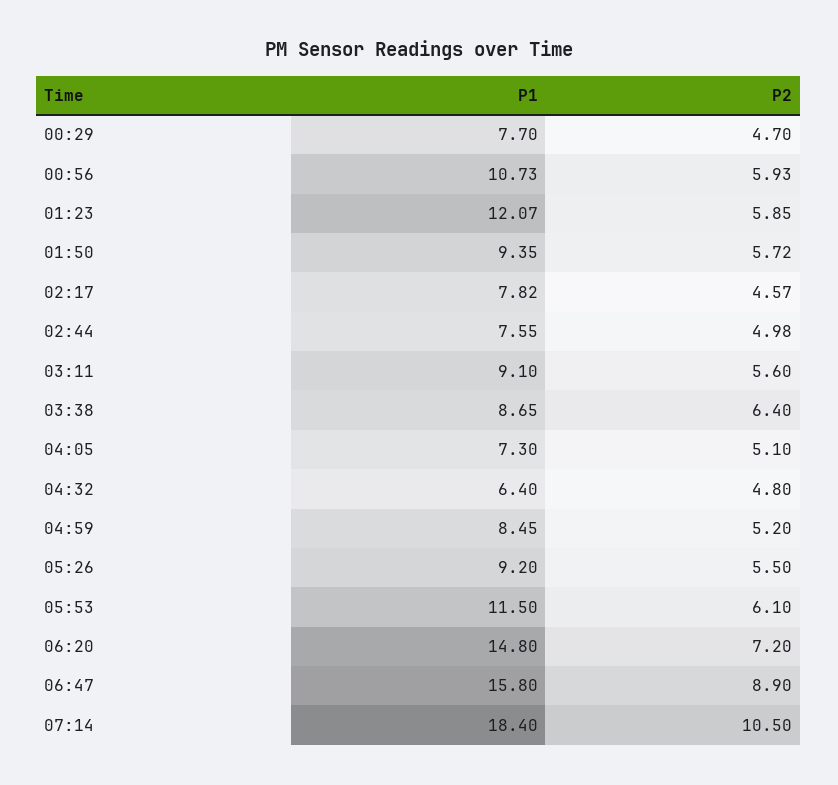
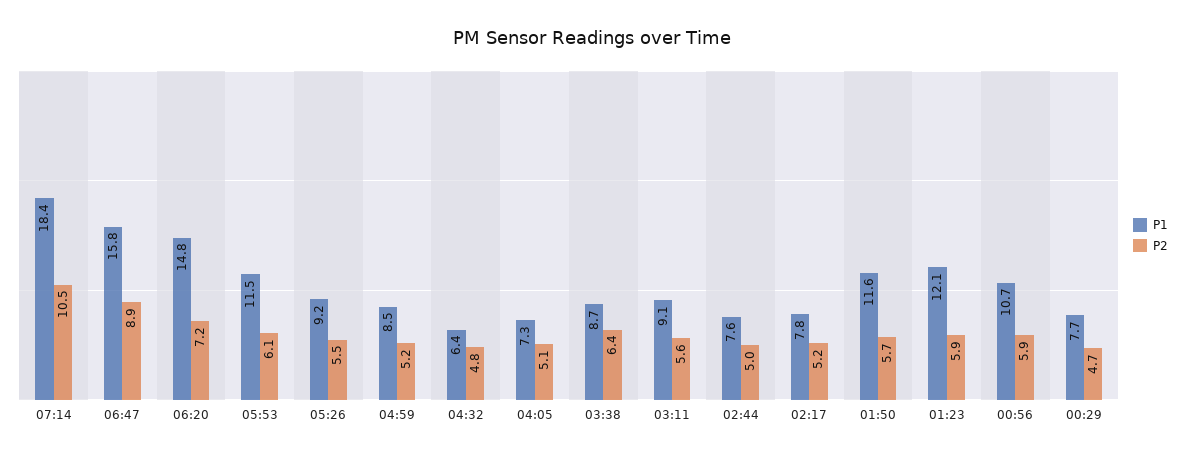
  {
    "P1": {
      "00:29": 7.7,
      "00:56": 10.73,
      "01:23": 12.07,
-     "01:50": 9.35,
+     "01:50": 11.6,
      "02:17": 7.82,
      "02:44": 7.55,
      "03:11": 9.1,
      "03:38": 8.65,
      "04:05": 7.3,
      "04:32": 6.4,
      "04:59": 8.45,
      "05:26": 9.2,
      "05:53": 11.5,
      "06:20": 14.8,
      "06:47": 15.8,
      "07:14": 18.4
    },
    "P2": {
      "00:29": 4.7,
      "00:56": 5.93,
      "01:23": 5.85,
      "01:50": 5.72,
-     "02:17": 4.57,
+     "02:17": 5.2,
      "02:44": 4.98,
      "03:11": 5.6,
      "03:38": 6.4,
      "04:05": 5.1,
      "04:32": 4.8,
      "04:59": 5.2,
      "05:26": 5.5,
      "05:53": 6.1,
      "06:20": 7.2,
      "06:47": 8.9,
      "07:14": 10.5
    }
  }

